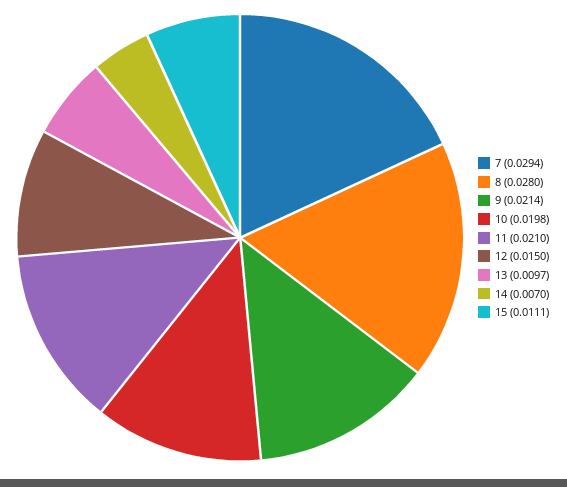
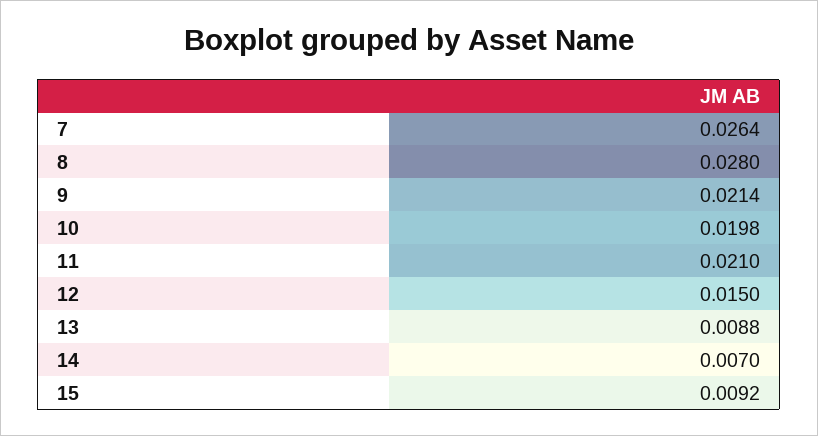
  {
-   "7": 0.0294,
+   "7": 0.0264,
    "8": 0.028,
    "9": 0.0214,
    "10": 0.0198,
    "11": 0.021,
    "12": 0.015,
-   "13": 0.0097,
+   "13": 0.0088,
    "14": 0.007,
-   "15": 0.0111
+   "15": 0.0092
  }

